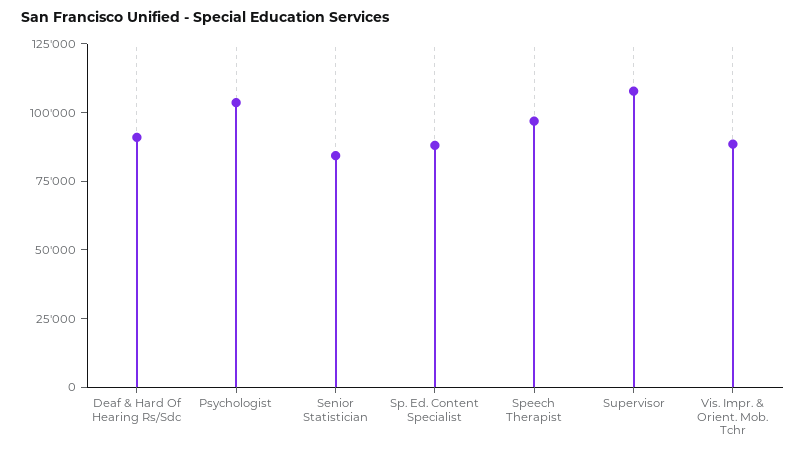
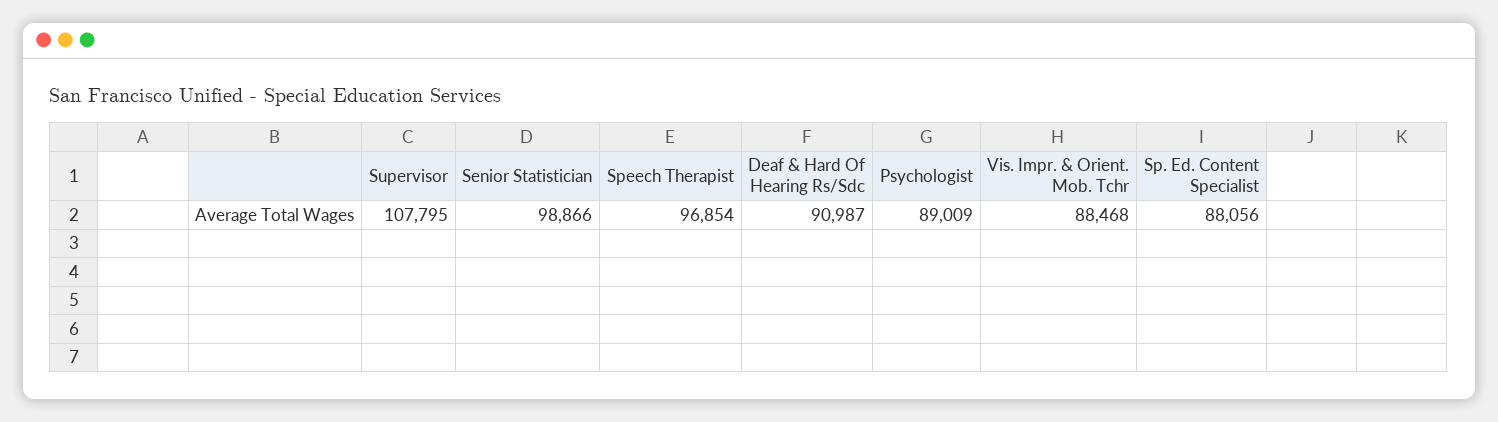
  {
    "Deaf & Hard Of Hearing Rs/Sdc": 90987,
-   "Psychologist": 105000,
+   "Psychologist": 89009,
-   "Senior Statistician": 85000,
+   "Senior Statistician": 98866,
    "Sp. Ed. Content Specialist": 88056,
    "Speech Therapist": 96854,
    "Supervisor": 107795,
    "Vis. Impr. & Orient. Mob. Tchr": 88468
  }

